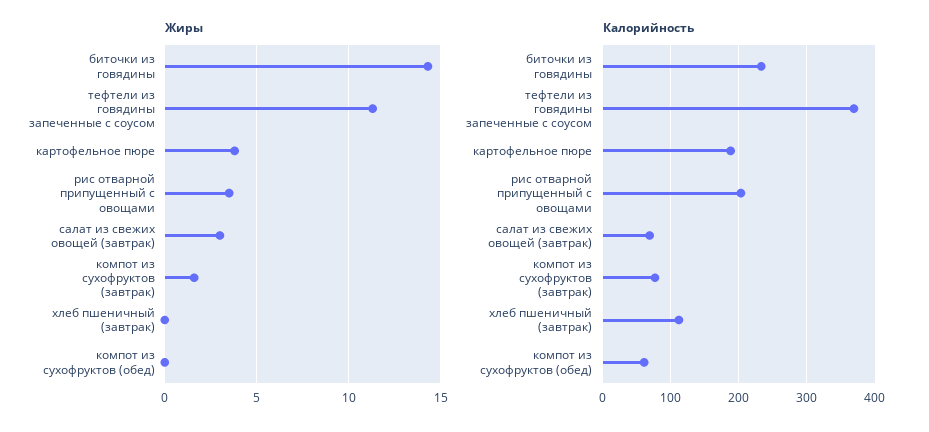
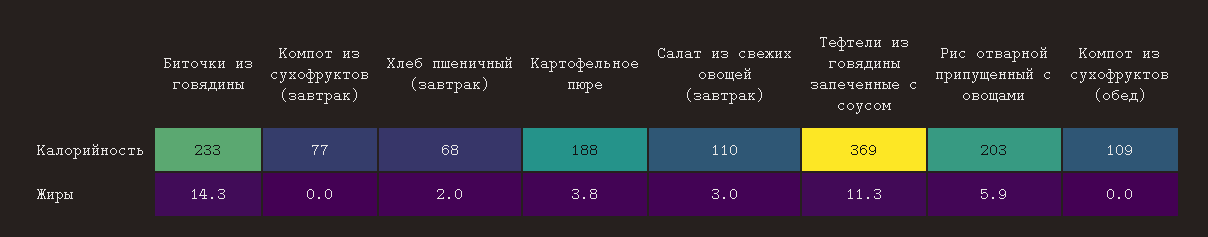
  {
    "Жиры": {
      "биточки из говядины": 14.3,
      "тефтели из говядины запеченные с соусом": 11.3,
      "картофельное пюре": 3.8,
-     "рис отварной припущенный с овощами": 3.5,
+     "рис отварной припущенный с овощами": 5.9,
      "салат из свежих овощей (завтрак)": 3,
-     "компот из сухофруктов (завтрак)": 1.5,
+     "компот из сухофруктов (завтрак)": 0,
-     "хлеб пшеничный (завтрак)": 0,
+     "хлеб пшеничный (завтрак)": 2,
      "компот из сухофруктов (обед)": 0
    },
    "Калорийность": {
      "биточки из говядины": 233,
      "тефтели из говядины запеченные с соусом": 369,
      "картофельное пюре": 188,
      "рис отварной припущенный с овощами": 203,
-     "салат из свежих овощей (завтрак)": 70,
+     "салат из свежих овощей (завтрак)": 110,
      "компот из сухофруктов (завтрак)": 77,
-     "хлеб пшеничный (завтрак)": 110,
+     "хлеб пшеничный (завтрак)": 68,
-     "компот из сухофруктов (обед)": 60
+     "компот из сухофруктов (обед)": 109
    }
  }

